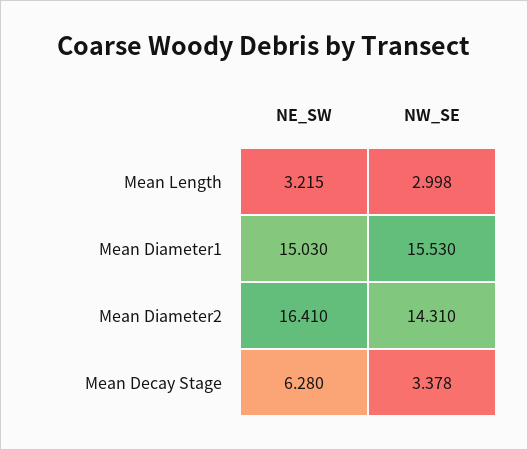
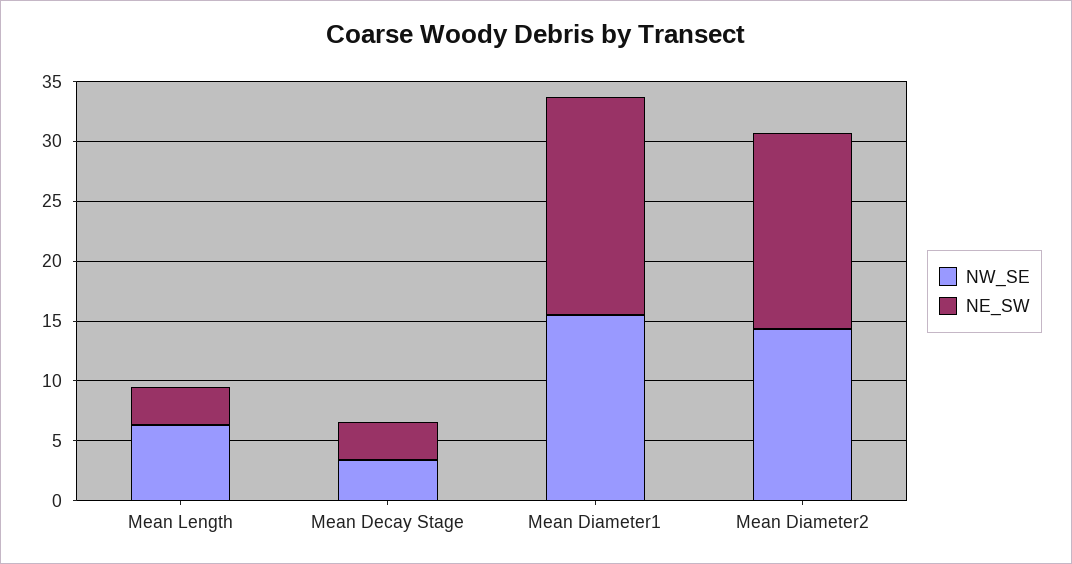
  {
    "NE_SW": {
      "Mean Length": 3.215,
-     "Mean Diameter1": 15.03,
+     "Mean Diameter1": 18,
      "Mean Diameter2": 16.41,
-     "Mean Decay Stage": 6.28
+     "Mean Decay Stage": 3
    },
    "NW_SE": {
-     "Mean Length": 2.998,
+     "Mean Length": 6,
      "Mean Diameter1": 15.53,
      "Mean Diameter2": 14.31,
      "Mean Decay Stage": 3.378
    }
  }

